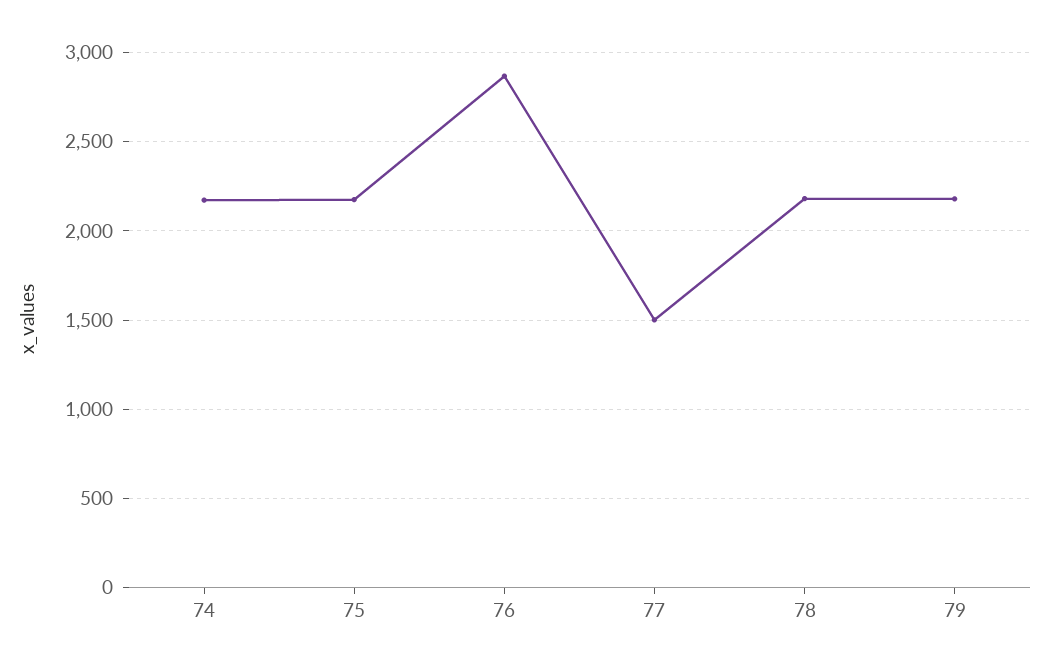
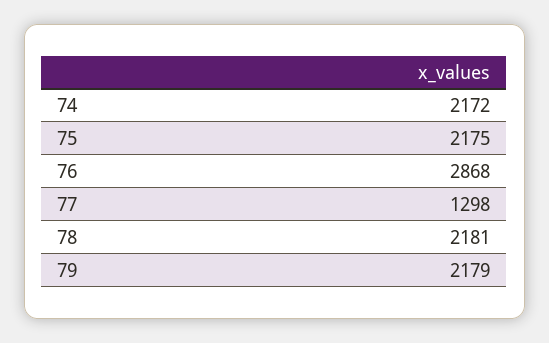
  {
    "74": 2172,
    "75": 2175,
    "76": 2868,
-   "77": 1500,
+   "77": 1298,
    "78": 2181,
    "79": 2179
  }

